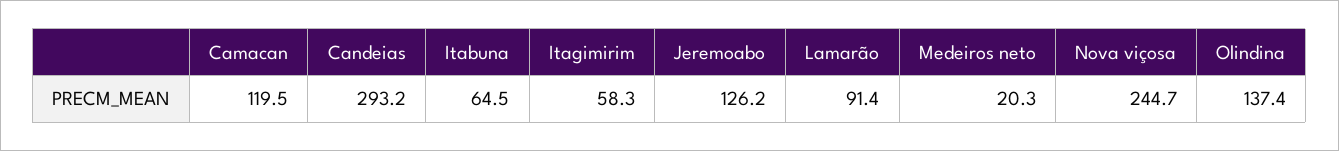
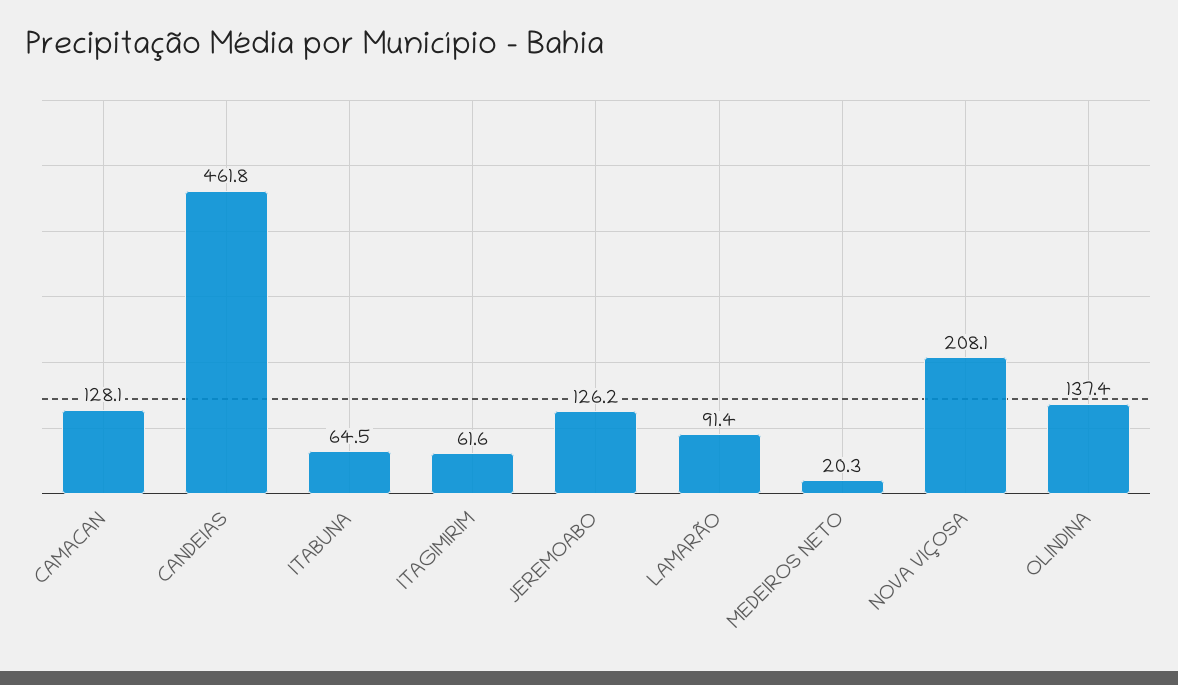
  {
-   "Camacan": 119.5,
+   "Camacan": 128.1,
-   "Candeias": 293.2,
+   "Candeias": 461.8,
    "Itabuna": 64.5,
-   "Itagimirim": 58.3,
+   "Itagimirim": 61.6,
    "Jeremoabo": 126.2,
    "Lamarão": 91.4,
    "Medeiros neto": 20.3,
-   "Nova viçosa": 244.7,
+   "Nova viçosa": 208.1,
    "Olindina": 137.4
  }

